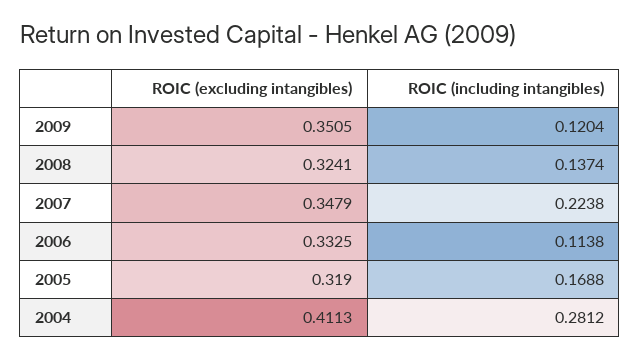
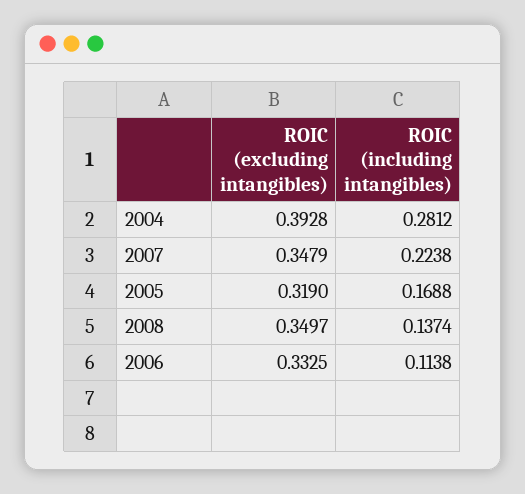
  {
    "ROIC (excluding intangibles)": {
-     "2009": 0.3505,
-     "2008": 0.3241,
+     "2008": 0.3497,
      "2007": 0.3479,
      "2006": 0.3325,
      "2005": 0.319,
-     "2004": 0.4113
+     "2004": 0.3928
    },
    "ROIC (including intangibles)": {
-     "2009": 0.1204,
      "2008": 0.1374,
      "2007": 0.2238,
      "2006": 0.1138,
      "2005": 0.1688,
      "2004": 0.2812
    }
  }

